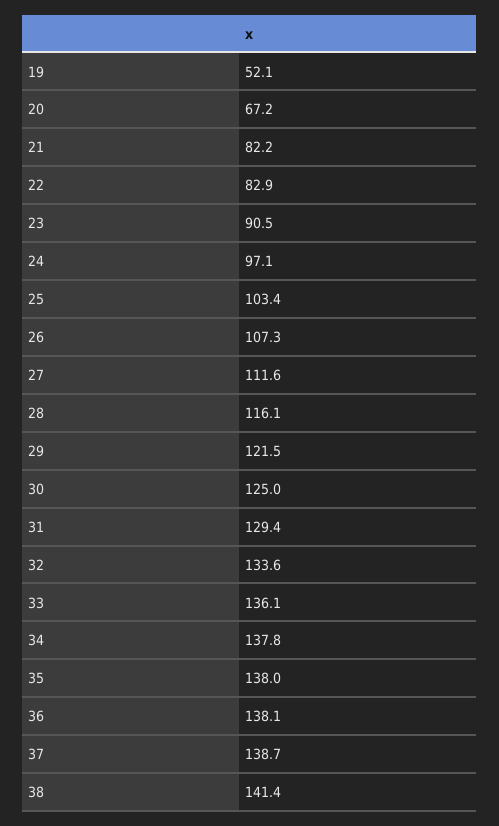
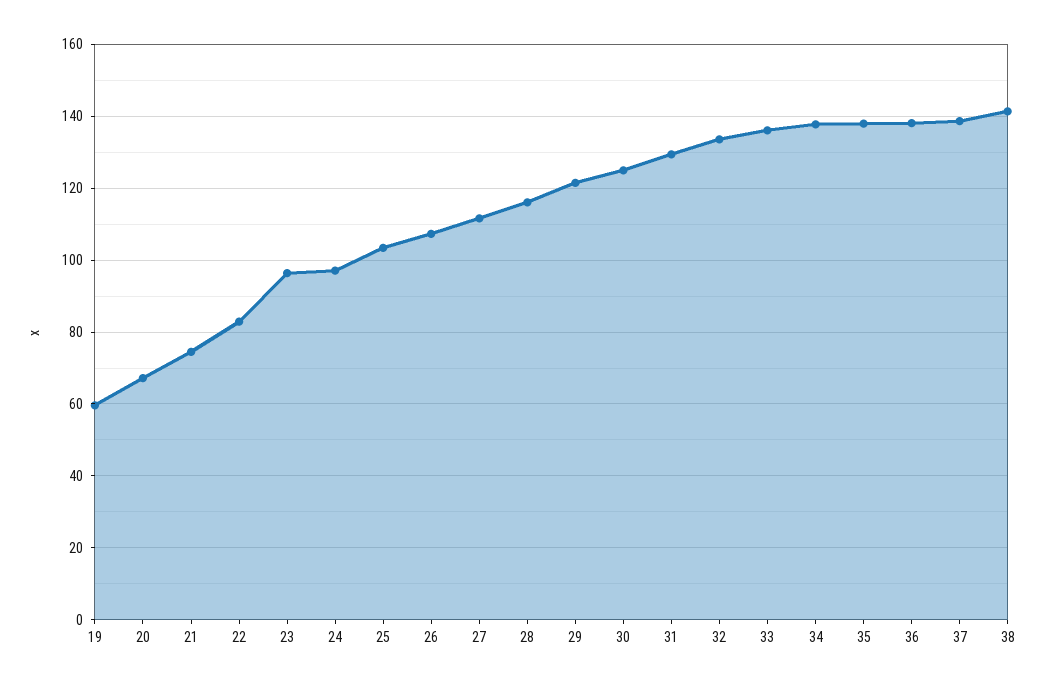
  {
-   "19": 52.1,
+   "19": 60,
    "20": 67.2,
-   "21": 82.2,
+   "21": 74,
    "22": 82.9,
-   "23": 90.5,
+   "23": 96,
    "24": 97.1,
    "25": 103.4,
    "26": 107.3,
    "27": 111.6,
    "28": 116.1,
    "29": 121.5,
    "30": 125,
    "31": 129.4,
    "32": 133.6,
    "33": 136.1,
    "34": 137.8,
    "35": 138,
    "36": 138.1,
    "37": 138.7,
    "38": 141.4
  }

